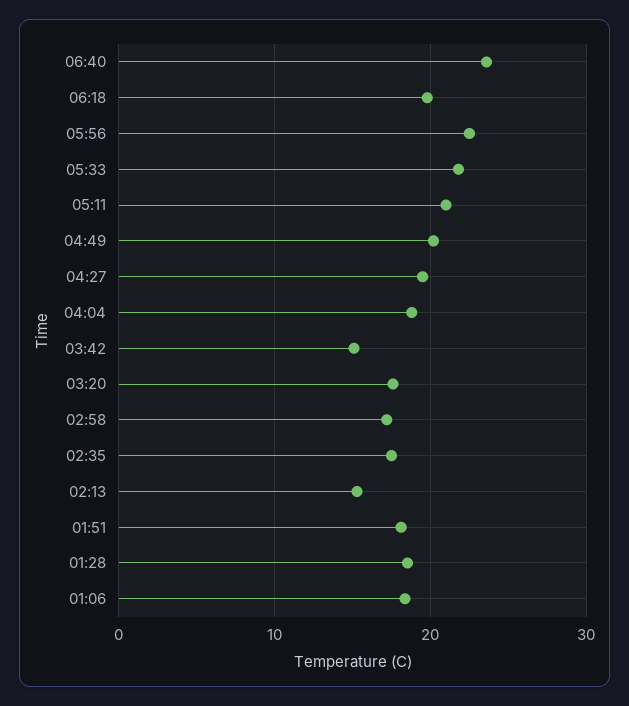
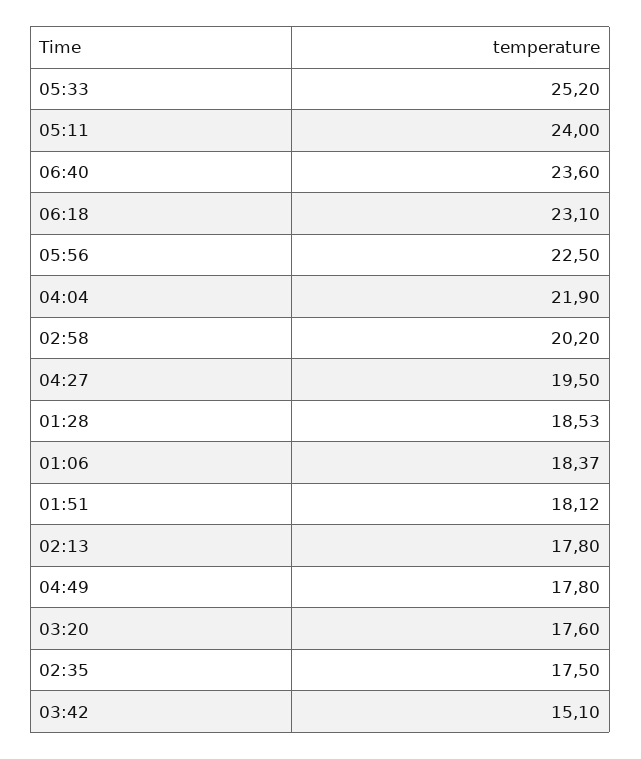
  {
    "06:40": 23.6,
-   "06:18": 20,
+   "06:18": 23.1,
    "05:56": 22.5,
-   "05:33": 22,
+   "05:33": 25.2,
-   "05:11": 21,
+   "05:11": 24,
-   "04:49": 20,
+   "04:49": 17.8,
    "04:27": 19.5,
-   "04:04": 19,
+   "04:04": 21.9,
    "03:42": 15.1,
    "03:20": 17.6,
-   "02:58": 17,
+   "02:58": 20.2,
    "02:35": 17.5,
-   "02:13": 15,
+   "02:13": 17.8,
    "01:51": 18.12,
    "01:28": 18.53,
    "01:06": 18.37
  }

